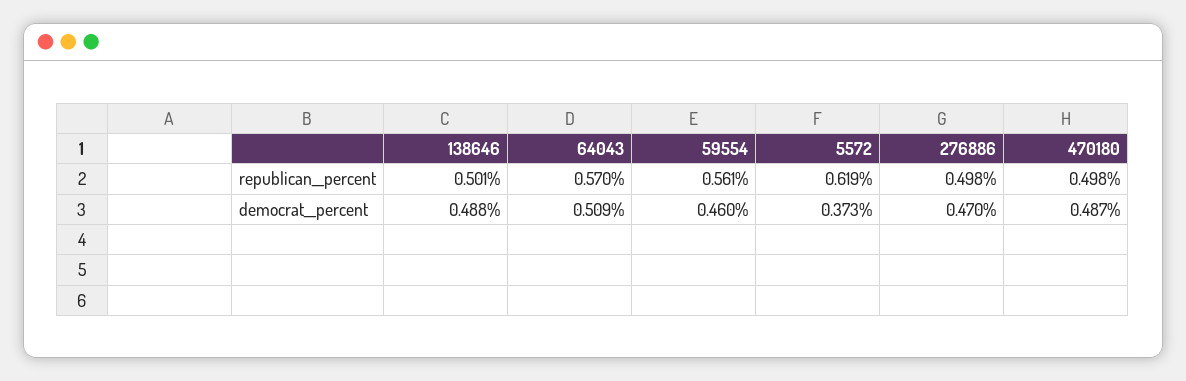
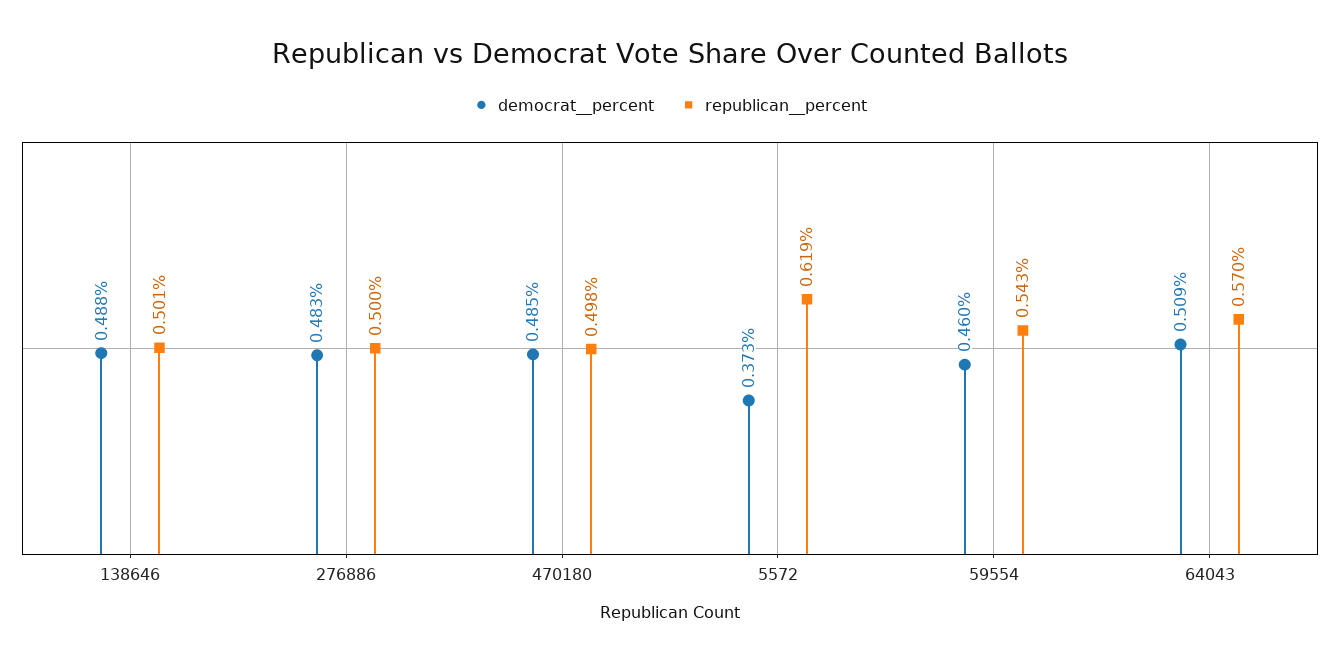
  {
    "republican__percent": {
      "138646": 0.501,
      "64043": 0.57,
-     "59554": 0.561,
+     "59554": 0.543,
      "5572": 0.619,
-     "276886": 0.498,
+     "276886": 0.5,
      "470180": 0.498
    },
    "democrat__percent": {
      "138646": 0.488,
      "64043": 0.509,
      "59554": 0.46,
      "5572": 0.373,
-     "276886": 0.47,
+     "276886": 0.483,
-     "470180": 0.487
+     "470180": 0.485
    }
  }

